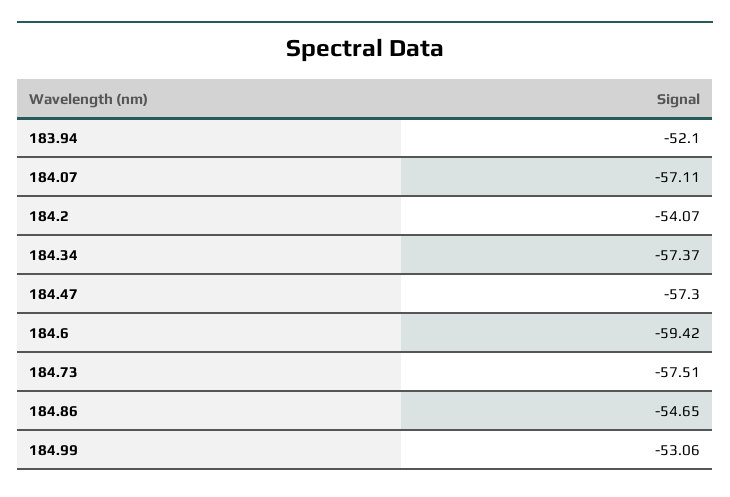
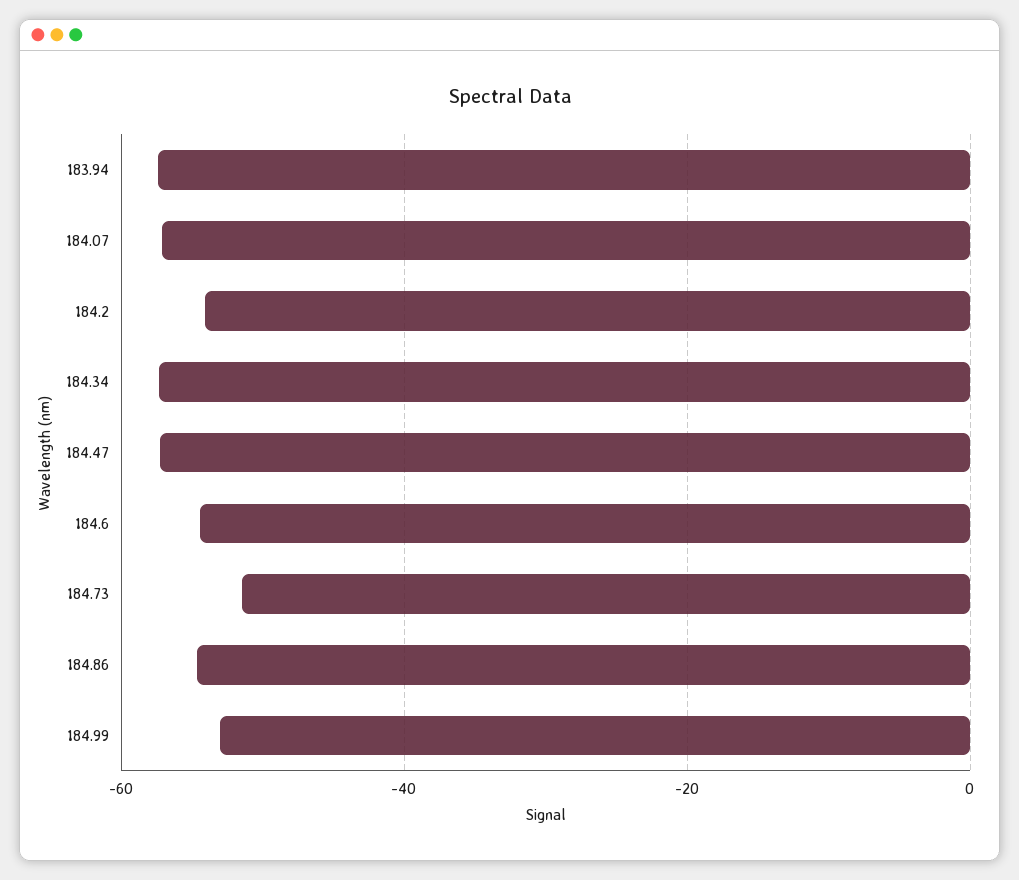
  {
-   "183.94": -52.1,
+   "183.94": -58,
    "184.07": -57.11,
    "184.2": -54.07,
    "184.34": -57.37,
    "184.47": -57.3,
-   "184.6": -59.42,
+   "184.6": -54,
-   "184.73": -57.51,
+   "184.73": -52,
    "184.86": -54.65,
    "184.99": -53.06
  }

